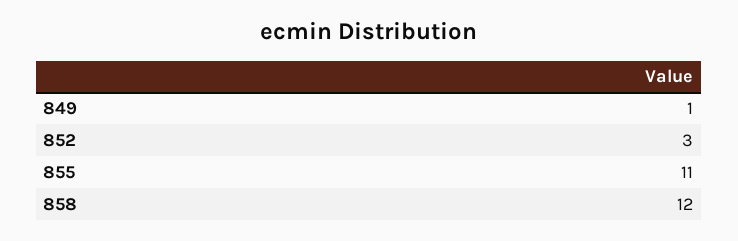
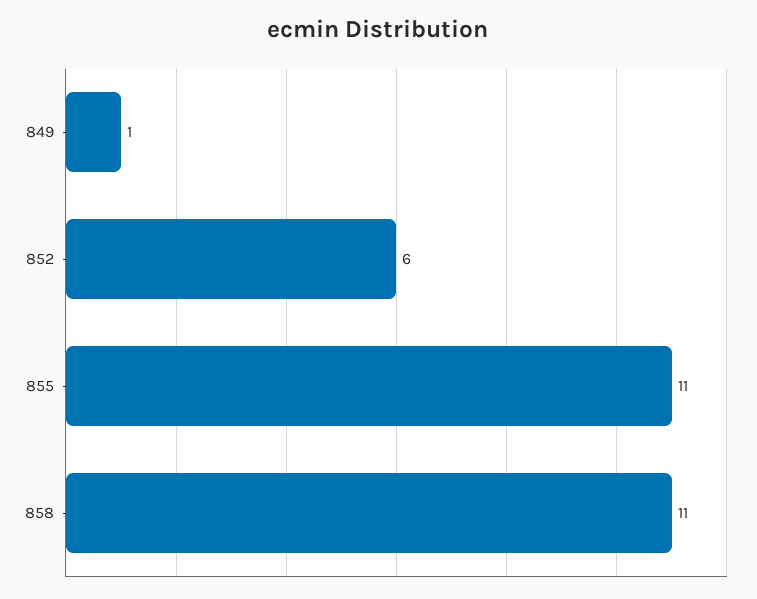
  {
    "849": 1,
-   "852": 3,
+   "852": 6,
    "855": 11,
-   "858": 12
+   "858": 11
  }

